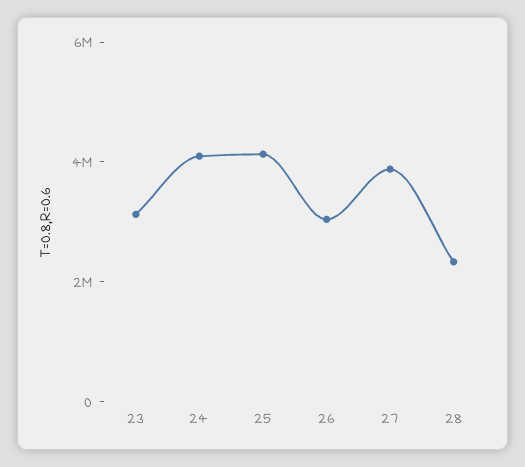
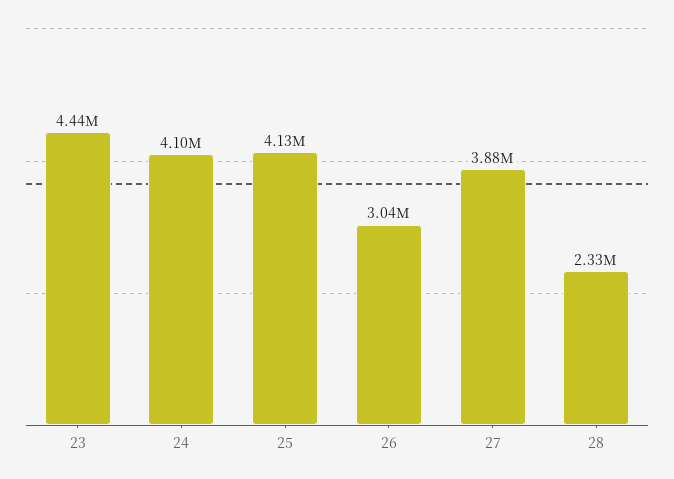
  {
-   "23": 3000000,
+   "23": 4440000,
    "24": 4100000,
    "25": 4130000,
    "26": 3040000,
    "27": 3880000,
    "28": 2330000
  }

